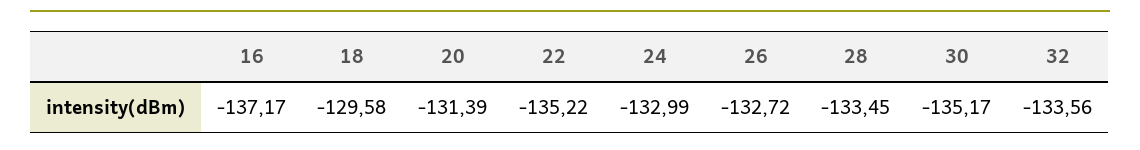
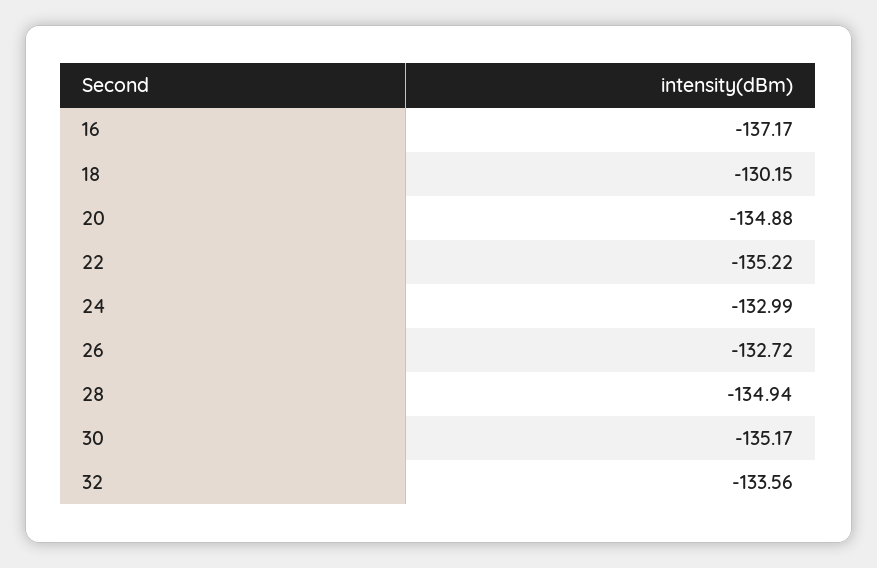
  {
    "16": -137.17,
-   "18": -129.58,
+   "18": -130.15,
-   "20": -131.39,
+   "20": -134.88,
    "22": -135.22,
    "24": -132.99,
    "26": -132.72,
-   "28": -133.45,
+   "28": -134.94,
    "30": -135.17,
    "32": -133.56
  }

